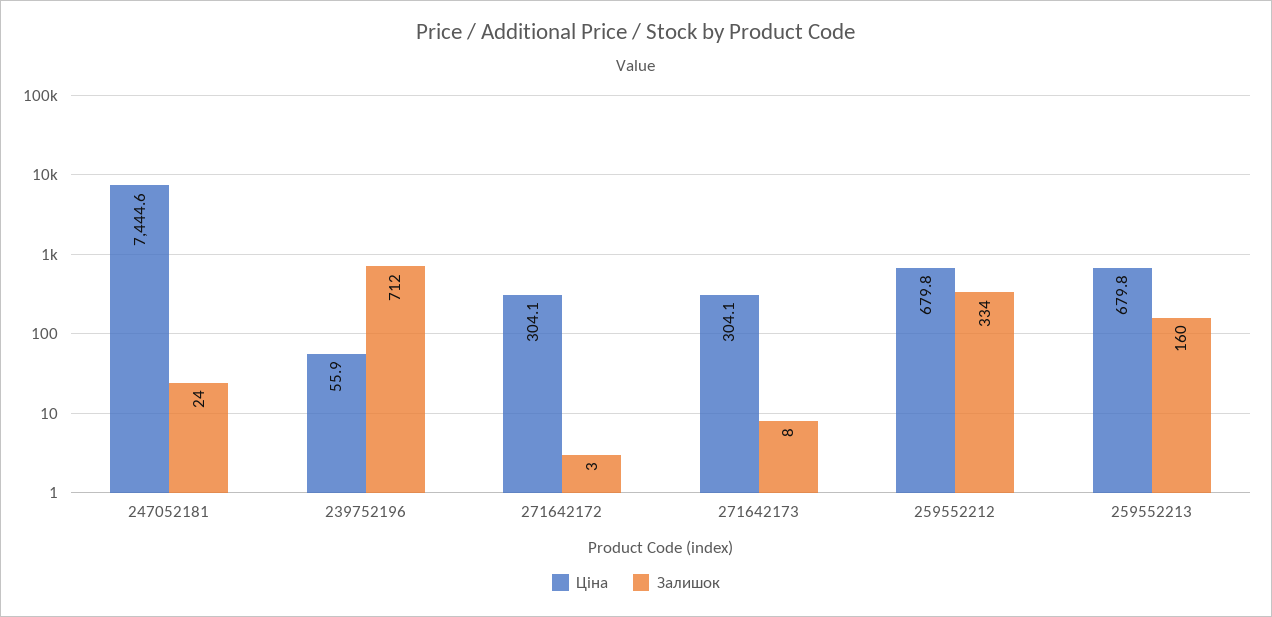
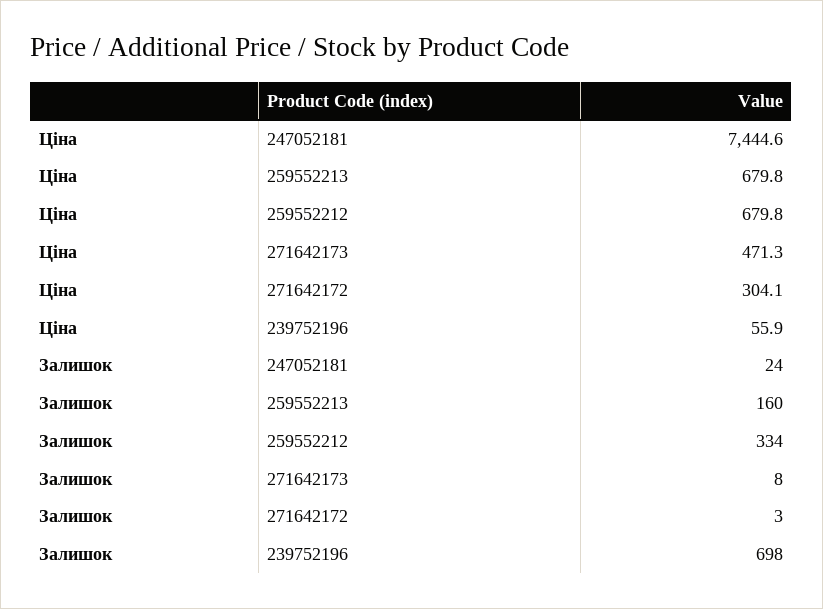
  {
    "Ціна": {
      "247052181": 7444.6,
      "239752196": 55.9,
      "271642172": 304.1,
-     "271642173": 304.1,
+     "271642173": 471.3,
      "259552212": 679.8,
      "259552213": 679.8
    },
    "Залишок": {
      "247052181": 24,
-     "239752196": 712,
+     "239752196": 698,
      "271642172": 3,
      "271642173": 8,
      "259552212": 334,
      "259552213": 160
    }
  }

